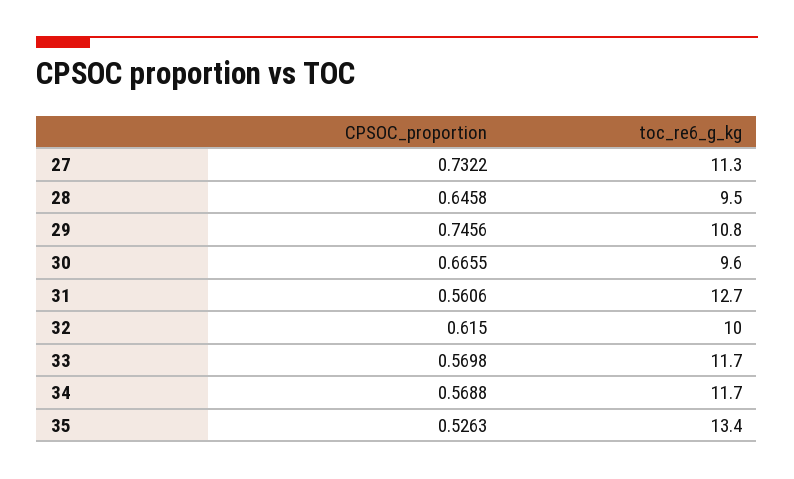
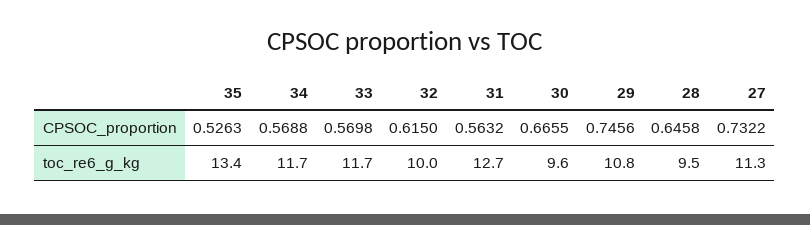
  {
    "CPSOC_proportion": {
      "27": 0.7322,
      "28": 0.6458,
      "29": 0.7456,
      "30": 0.6655,
-     "31": 0.5606,
+     "31": 0.5632,
      "32": 0.615,
      "33": 0.5698,
      "34": 0.5688,
      "35": 0.5263
    },
    "toc_re6_g_kg": {
      "27": 11.3,
      "28": 9.5,
      "29": 10.8,
      "30": 9.6,
      "31": 12.7,
      "32": 10,
      "33": 11.7,
      "34": 11.7,
      "35": 13.4
    }
  }

